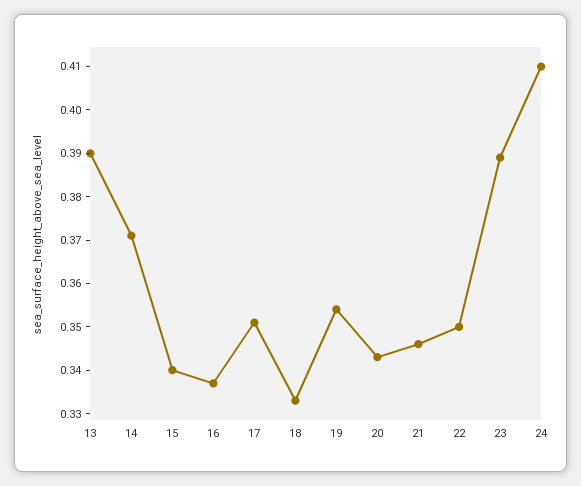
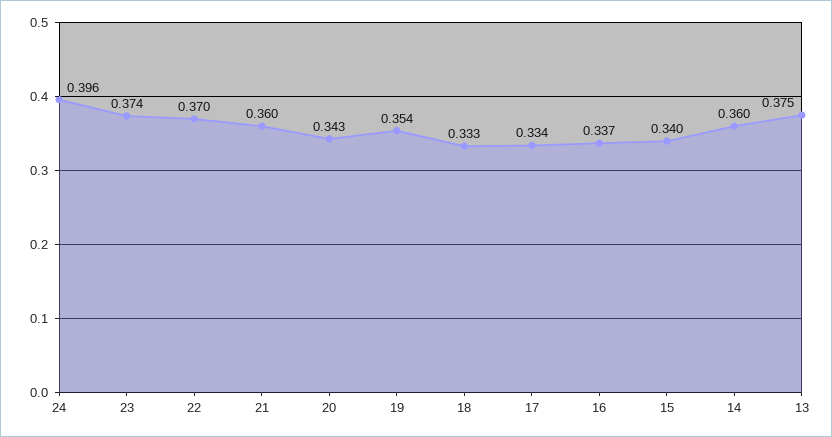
  {
-   "13": 0.39,
+   "13": 0.375,
-   "14": 0.37,
+   "14": 0.36,
    "15": 0.34,
    "16": 0.337,
-   "17": 0.35,
+   "17": 0.334,
    "18": 0.333,
    "19": 0.354,
    "20": 0.343,
-   "21": 0.345,
+   "21": 0.36,
-   "22": 0.35,
+   "22": 0.37,
-   "23": 0.39,
+   "23": 0.374,
-   "24": 0.41
+   "24": 0.396
  }

